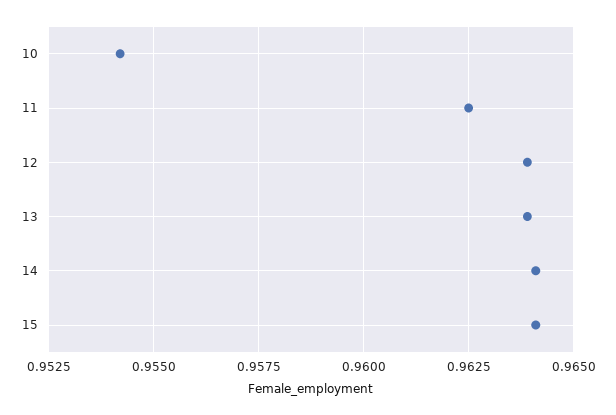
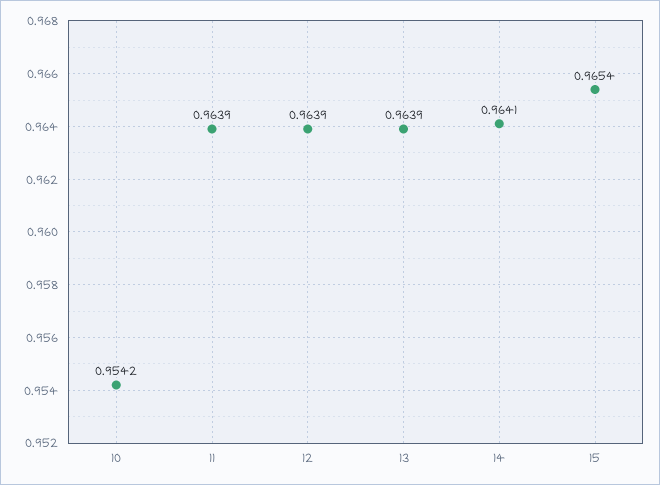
  {
    "10": 0.9542,
-   "11": 0.9625,
+   "11": 0.9639,
    "12": 0.9639,
    "13": 0.9639,
    "14": 0.9641,
-   "15": 0.964
+   "15": 0.9654
  }

